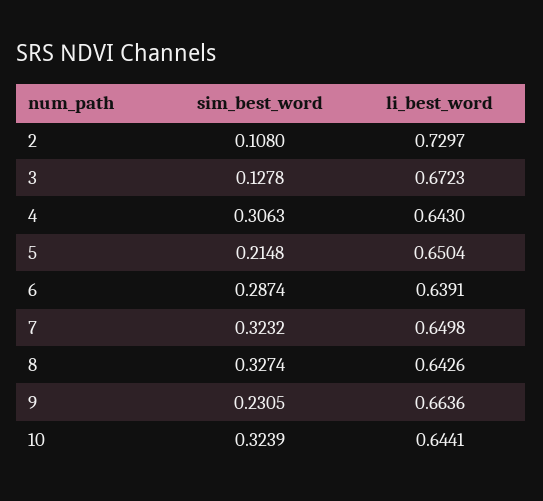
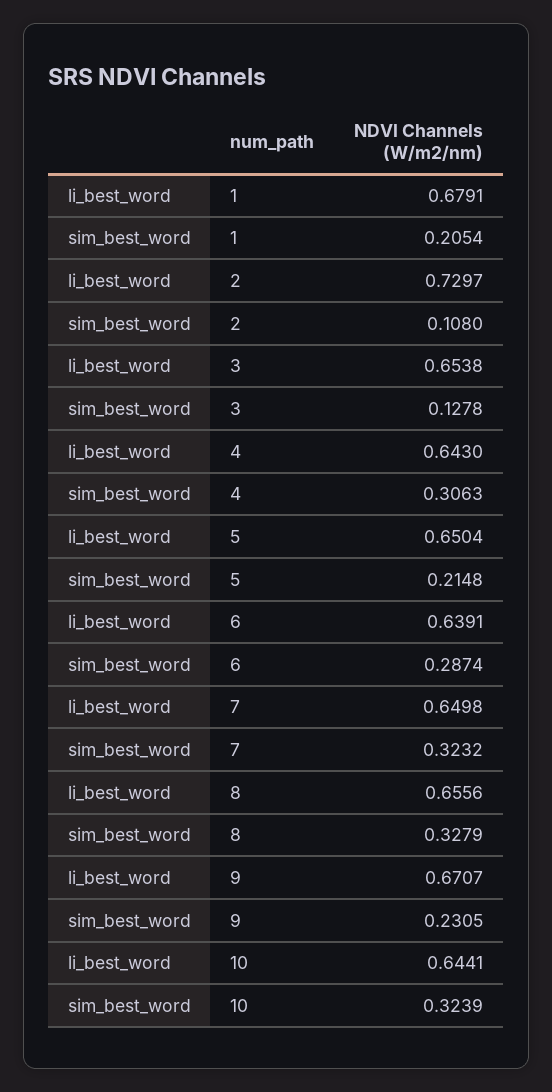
  {
    "sim_best_word": {
      "2": 0.108,
      "3": 0.1278,
      "4": 0.3063,
      "5": 0.2148,
      "6": 0.2874,
      "7": 0.3232,
-     "8": 0.3274,
+     "8": 0.3279,
      "9": 0.2305,
-     "10": 0.3239
+     "10": 0.3239,
+     "1": 0.2054
    },
    "li_best_word": {
      "2": 0.7297,
-     "3": 0.6723,
+     "3": 0.6538,
      "4": 0.643,
      "5": 0.6504,
      "6": 0.6391,
      "7": 0.6498,
-     "8": 0.6426,
+     "8": 0.6556,
-     "9": 0.6636,
+     "9": 0.6707,
-     "10": 0.6441
+     "10": 0.6441,
+     "1": 0.6791
    }
  }

